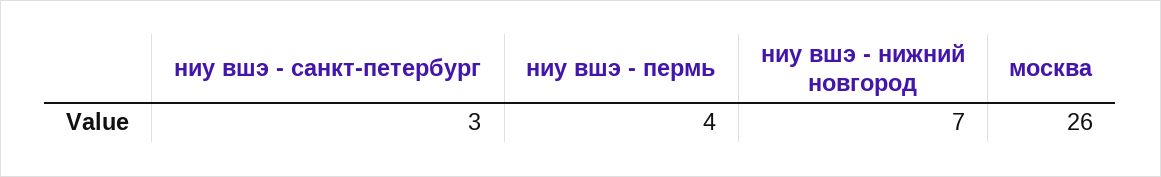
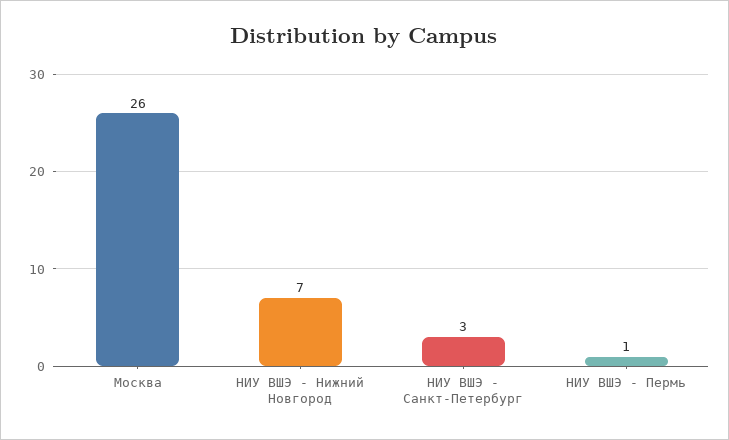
  {
    "ниу вшэ - санкт-петербург": 3,
-   "ниу вшэ - пермь": 4,
+   "ниу вшэ - пермь": 1,
    "ниу вшэ - нижний новгород": 7,
    "москва": 26
  }

